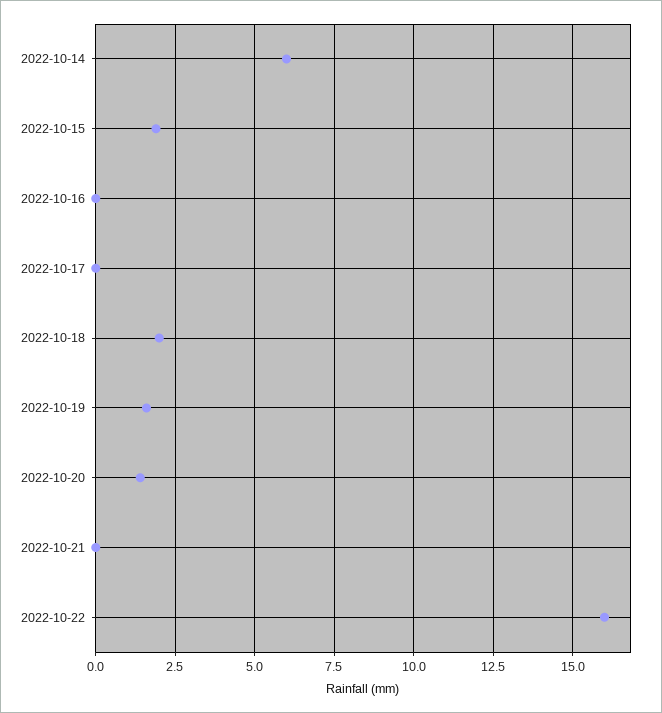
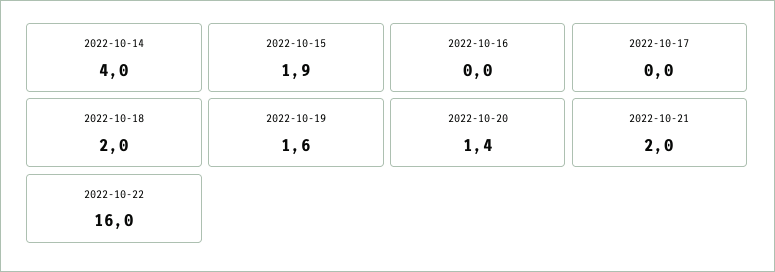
  {
-   "2022-10-14": 6,
+   "2022-10-14": 4,
    "2022-10-15": 1.9,
    "2022-10-16": 0,
    "2022-10-17": 0,
    "2022-10-18": 2,
    "2022-10-19": 1.6,
    "2022-10-20": 1.4,
-   "2022-10-21": 0,
+   "2022-10-21": 2,
    "2022-10-22": 16
  }

